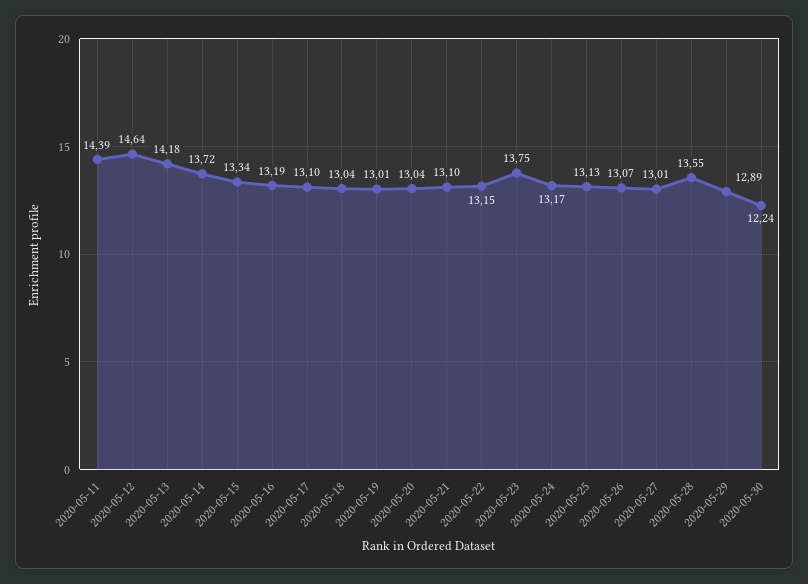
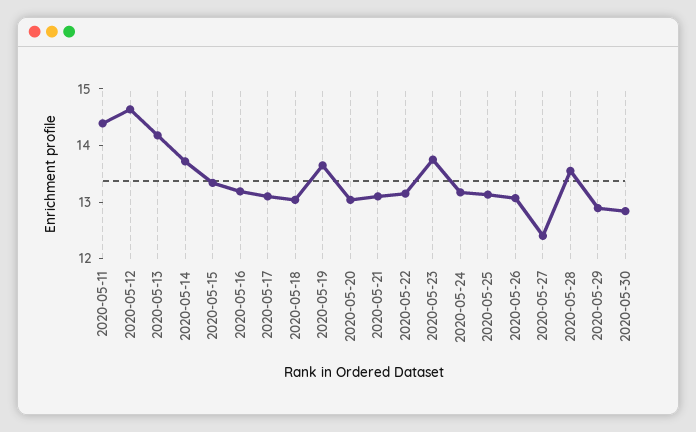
  {
    "2020-05-11": 14.39,
    "2020-05-12": 14.64,
    "2020-05-13": 14.18,
    "2020-05-14": 13.72,
    "2020-05-15": 13.34,
    "2020-05-16": 13.19,
    "2020-05-17": 13.1,
    "2020-05-18": 13.04,
-   "2020-05-19": 13.01,
+   "2020-05-19": 13.6,
    "2020-05-20": 13.04,
    "2020-05-21": 13.1,
    "2020-05-22": 13.15,
    "2020-05-23": 13.75,
    "2020-05-24": 13.17,
    "2020-05-25": 13.13,
    "2020-05-26": 13.07,
-   "2020-05-27": 13.01,
+   "2020-05-27": 12.4,
    "2020-05-28": 13.55,
    "2020-05-29": 12.89,
-   "2020-05-30": 12.24
+   "2020-05-30": 12.8
  }

